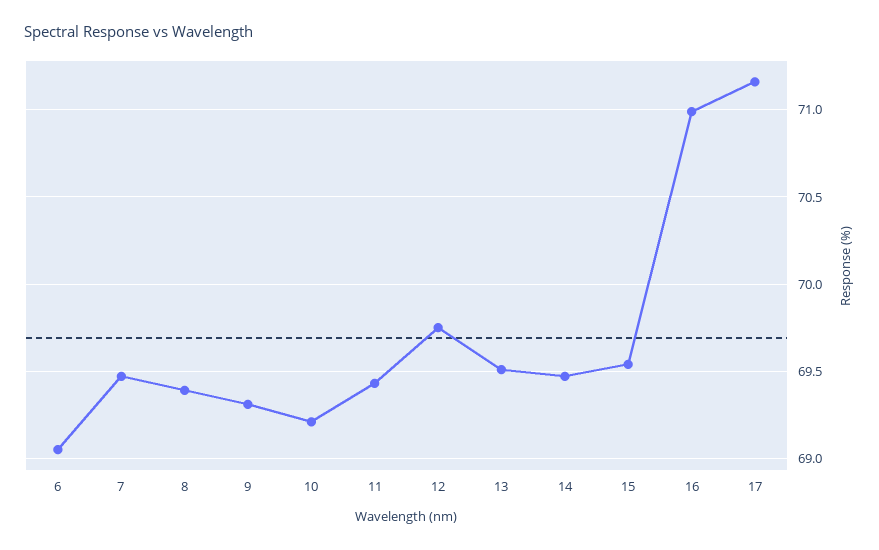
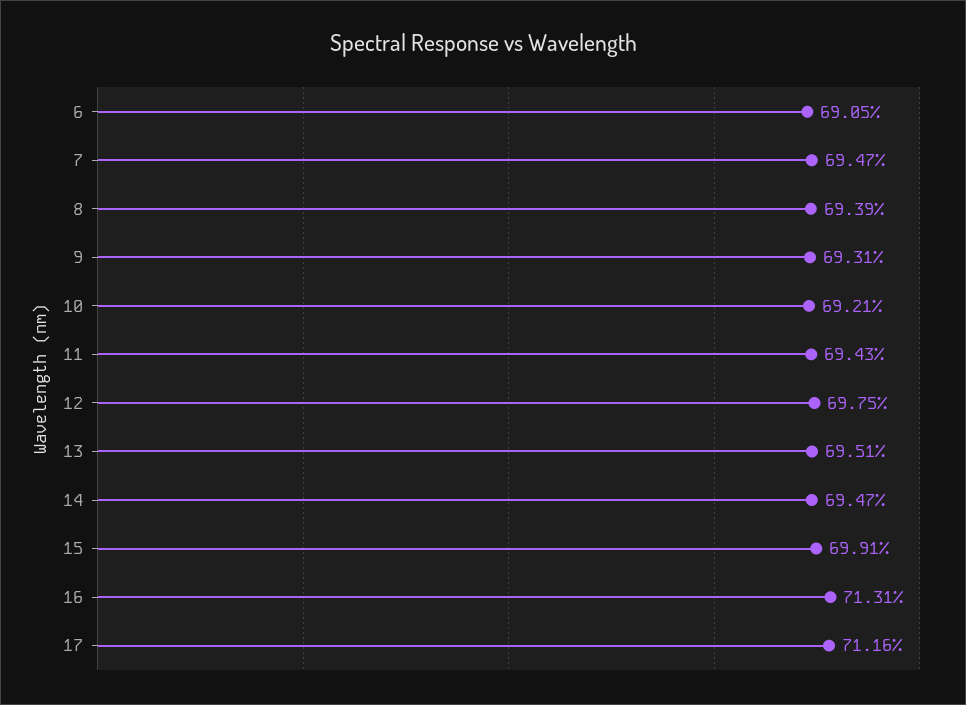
  {
    "6": 69.05,
    "7": 69.47,
    "8": 69.39,
    "9": 69.31,
    "10": 69.21,
    "11": 69.43,
    "12": 69.75,
    "13": 69.51,
    "14": 69.47,
-   "15": 69.55,
+   "15": 69.91,
-   "16": 71,
+   "16": 71.31,
    "17": 71.16
  }

